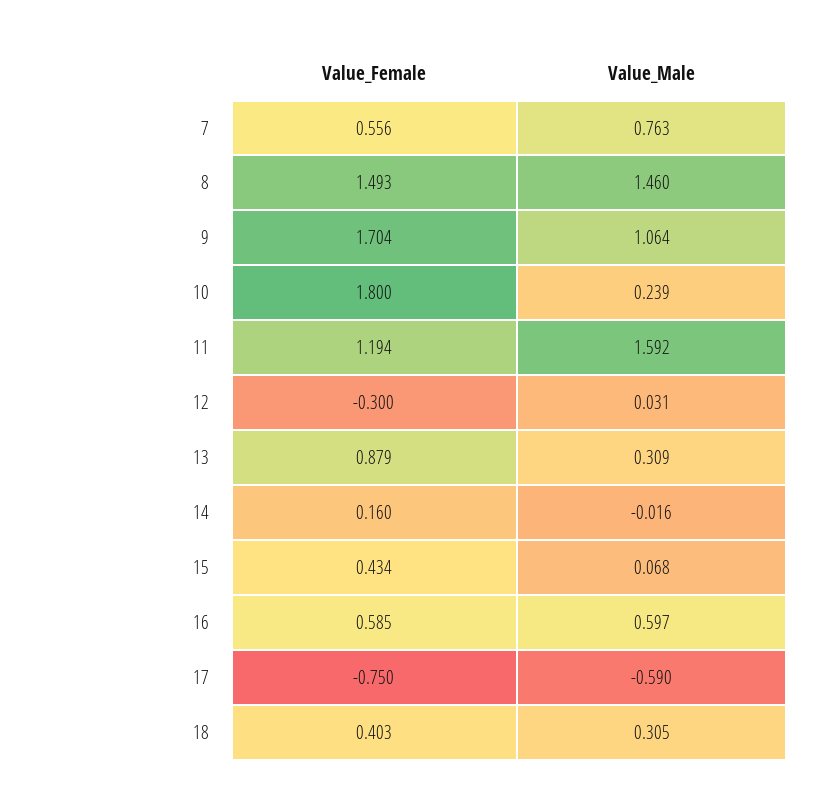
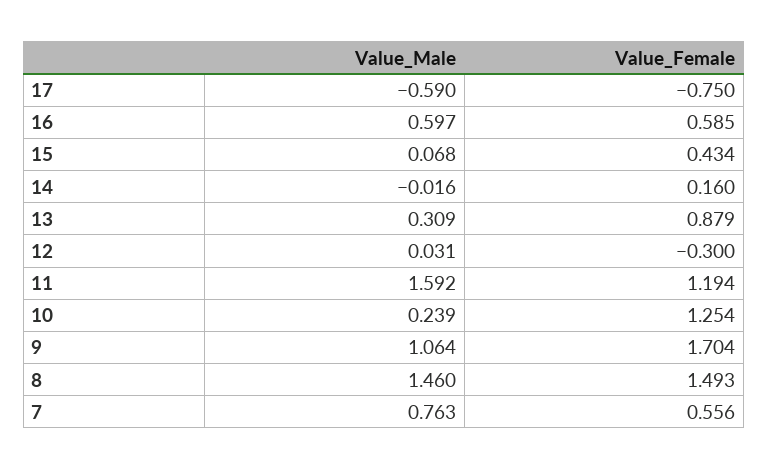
  {
    "Value_Female": {
      "7": 0.556,
      "8": 1.493,
      "9": 1.704,
-     "10": 1.8,
+     "10": 1.254,
      "11": 1.194,
      "12": -0.3,
      "13": 0.879,
      "14": 0.16,
      "15": 0.434,
      "16": 0.585,
-     "17": -0.75,
+     "17": -0.75
-     "18": 0.403
    },
    "Value_Male": {
      "7": 0.763,
      "8": 1.46,
      "9": 1.064,
      "10": 0.239,
      "11": 1.592,
      "12": 0.031,
      "13": 0.309,
      "14": -0.016,
      "15": 0.068,
      "16": 0.597,
-     "17": -0.59,
+     "17": -0.59
-     "18": 0.305
    }
  }

